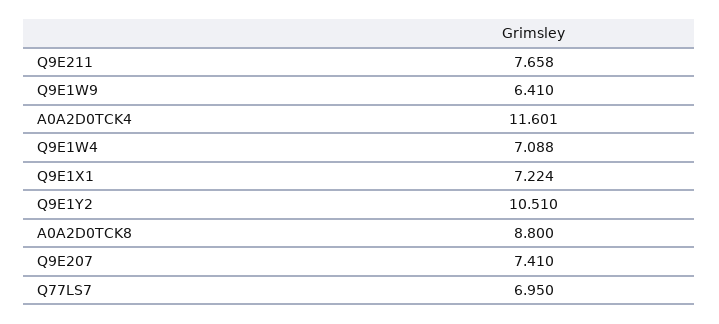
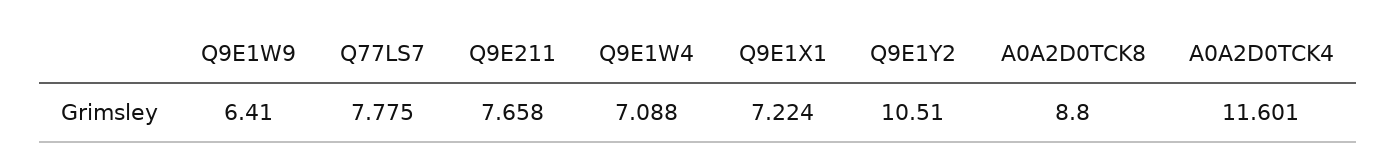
  {
    "Q9E211": 7.658,
    "Q9E1W9": 6.41,
    "A0A2D0TCK4": 11.601,
    "Q9E1W4": 7.088,
    "Q9E1X1": 7.224,
    "Q9E1Y2": 10.51,
    "A0A2D0TCK8": 8.8,
-   "Q9E207": 7.41,
-   "Q77LS7": 6.95
+   "Q77LS7": 7.775
  }

